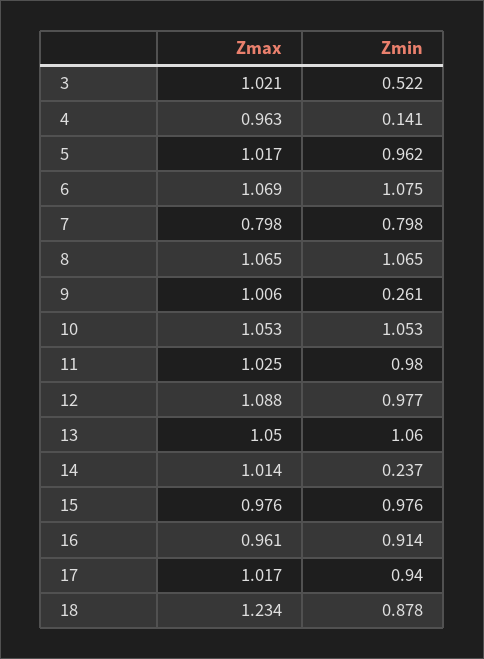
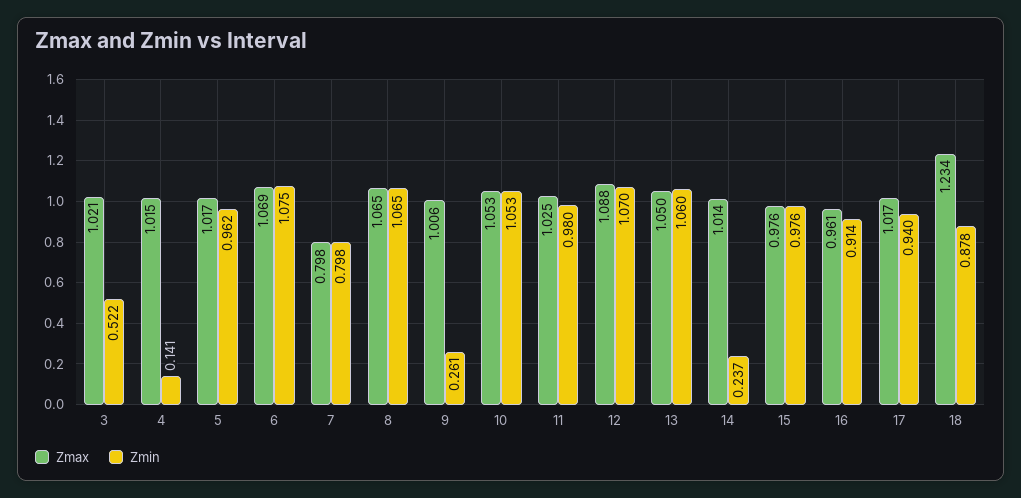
  {
    "Zmax": {
      "3": 1.021,
-     "4": 0.963,
+     "4": 1.015,
      "5": 1.017,
      "6": 1.069,
      "7": 0.798,
      "8": 1.065,
      "9": 1.006,
      "10": 1.053,
      "11": 1.025,
      "12": 1.088,
      "13": 1.05,
      "14": 1.014,
      "15": 0.976,
      "16": 0.961,
      "17": 1.017,
      "18": 1.234
    },
    "Zmin": {
      "3": 0.522,
      "4": 0.141,
      "5": 0.962,
      "6": 1.075,
      "7": 0.798,
      "8": 1.065,
      "9": 0.261,
      "10": 1.053,
      "11": 0.98,
-     "12": 0.977,
+     "12": 1.07,
      "13": 1.06,
      "14": 0.237,
      "15": 0.976,
      "16": 0.914,
      "17": 0.94,
      "18": 0.878
    }
  }

